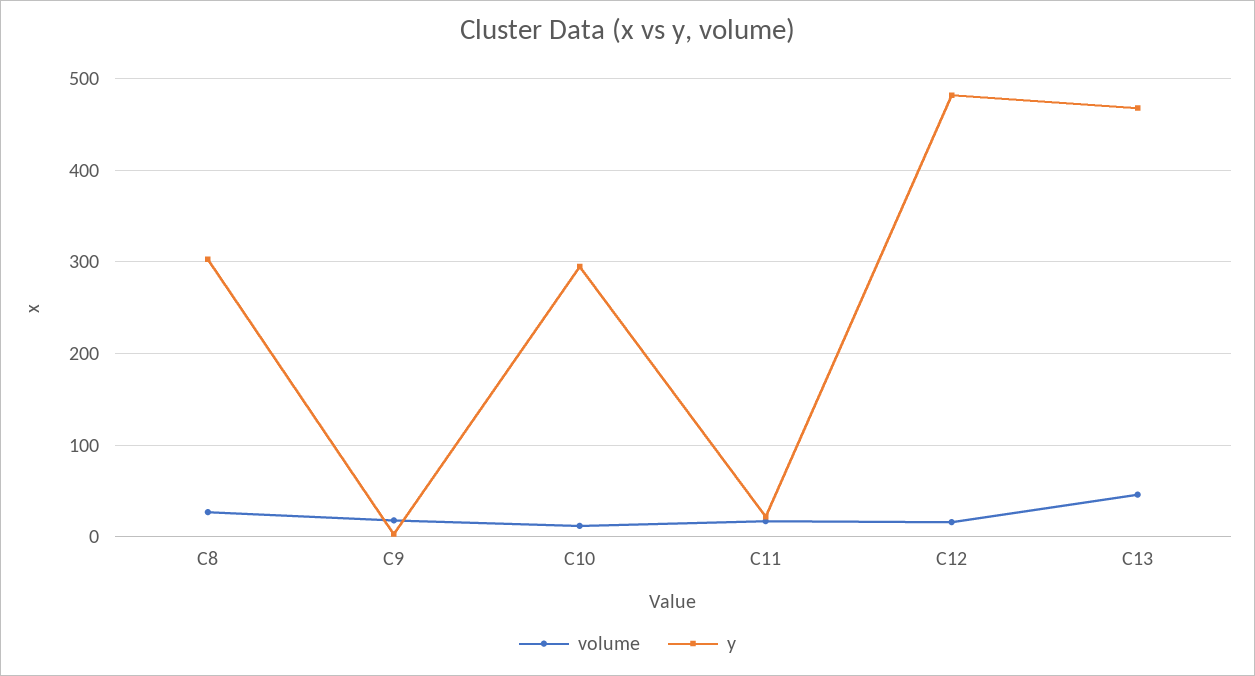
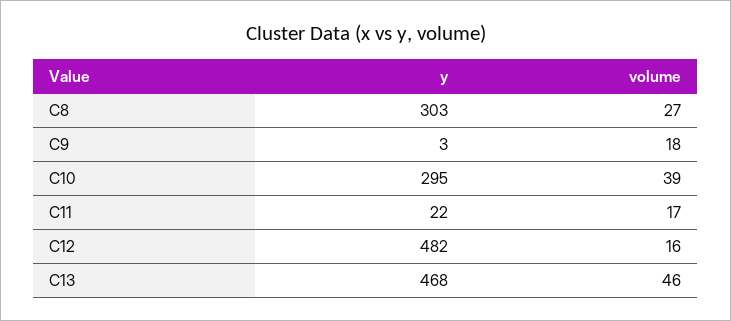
  {
    "volume": {
      "C8": 27,
      "C9": 18,
-     "C10": 10,
+     "C10": 39,
      "C11": 17,
      "C12": 16,
      "C13": 46
    },
    "y": {
      "C8": 303,
      "C9": 3,
      "C10": 295,
      "C11": 22,
      "C12": 482,
      "C13": 468
    }
  }

